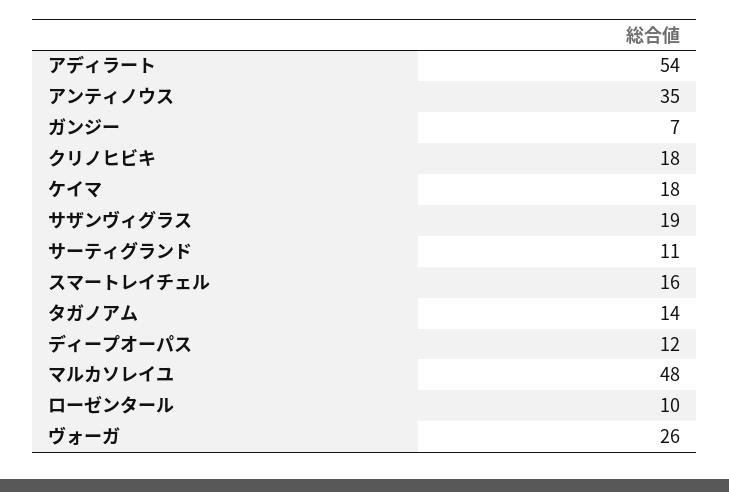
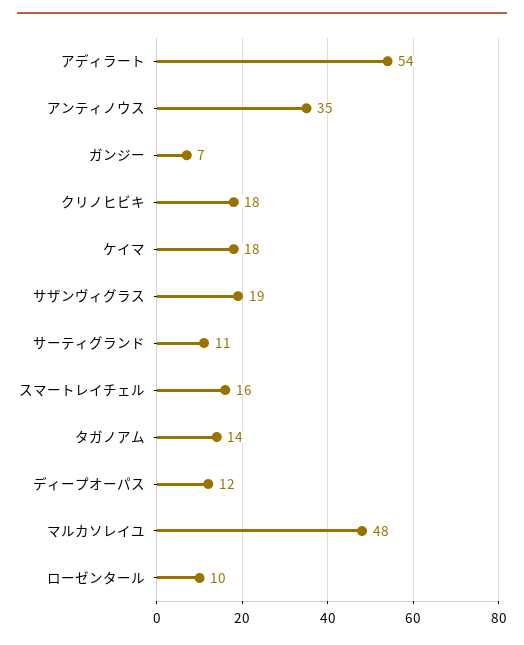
  {
    "アディラート": 54,
    "アンティノウス": 35,
    "ガンジー": 7,
    "クリノヒビキ": 18,
    "ケイマ": 18,
    "サザンヴィグラス": 19,
    "サーティグランド": 11,
    "スマートレイチェル": 16,
    "タガノアム": 14,
    "ディープオーパス": 12,
    "マルカソレイユ": 48,
-   "ローゼンタール": 10,
+   "ローゼンタール": 10
-   "ヴォーガ": 26
  }

